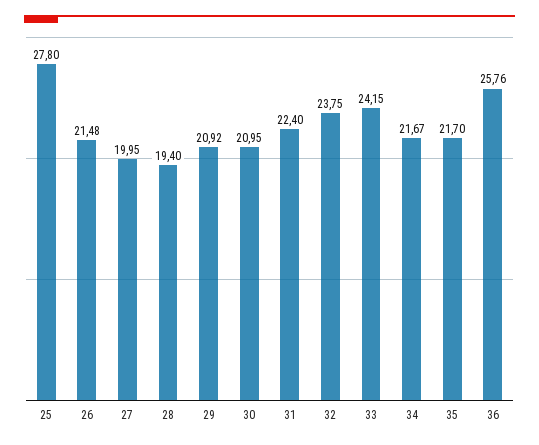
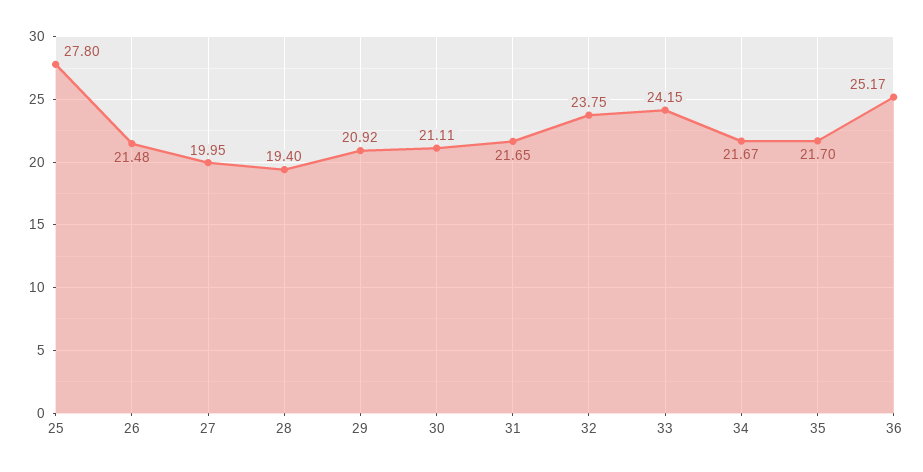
  {
    "25": 27.8,
    "26": 21.48,
    "27": 19.95,
    "28": 19.4,
    "29": 20.92,
-   "30": 20.95,
+   "30": 21.11,
-   "31": 22.4,
+   "31": 21.65,
    "32": 23.75,
    "33": 24.15,
    "34": 21.67,
    "35": 21.7,
-   "36": 25.76
+   "36": 25.17
  }

